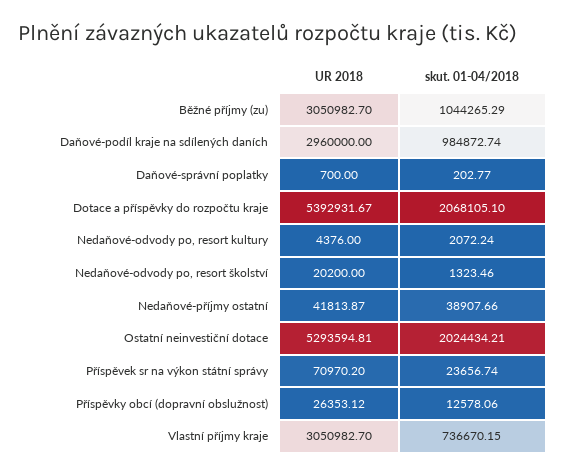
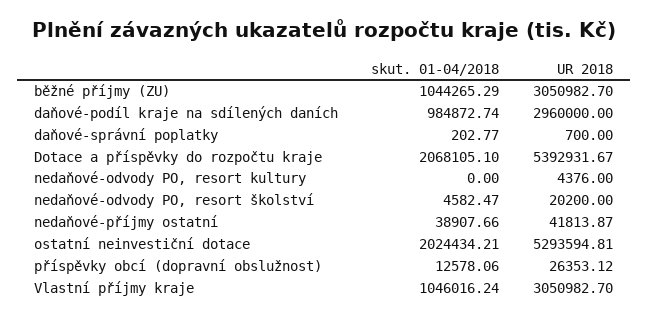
  {
    "UR 2018": {
      "Běžné příjmy (zu)": 3050982.7,
      "Daňové-podíl kraje na sdílených daních": 2960000,
      "Daňové-správní poplatky": 700,
      "Dotace a příspěvky do rozpočtu kraje": 5392931.67,
      "Nedaňové-odvody po, resort kultury": 4376,
      "Nedaňové-odvody po, resort školství": 20200,
      "Nedaňové-příjmy ostatní": 41813.87,
      "Ostatní neinvestiční dotace": 5293594.81,
-     "Příspěvek sr na výkon státní správy": 70970.2,
      "Příspěvky obcí (dopravní obslužnost)": 26353.12,
      "Vlastní příjmy kraje": 3050982.7
    },
    "skut. 01-04/2018": {
      "Běžné příjmy (zu)": 1044265.29,
      "Daňové-podíl kraje na sdílených daních": 984872.74,
      "Daňové-správní poplatky": 202.77,
      "Dotace a příspěvky do rozpočtu kraje": 2068105.1,
-     "Nedaňové-odvody po, resort kultury": 2072.24,
+     "Nedaňové-odvody po, resort kultury": 0,
-     "Nedaňové-odvody po, resort školství": 1323.46,
+     "Nedaňové-odvody po, resort školství": 4582.47,
      "Nedaňové-příjmy ostatní": 38907.66,
      "Ostatní neinvestiční dotace": 2024434.21,
-     "Příspěvek sr na výkon státní správy": 23656.74,
      "Příspěvky obcí (dopravní obslužnost)": 12578.06,
-     "Vlastní příjmy kraje": 736670.15
+     "Vlastní příjmy kraje": 1046016.24
    }
  }

